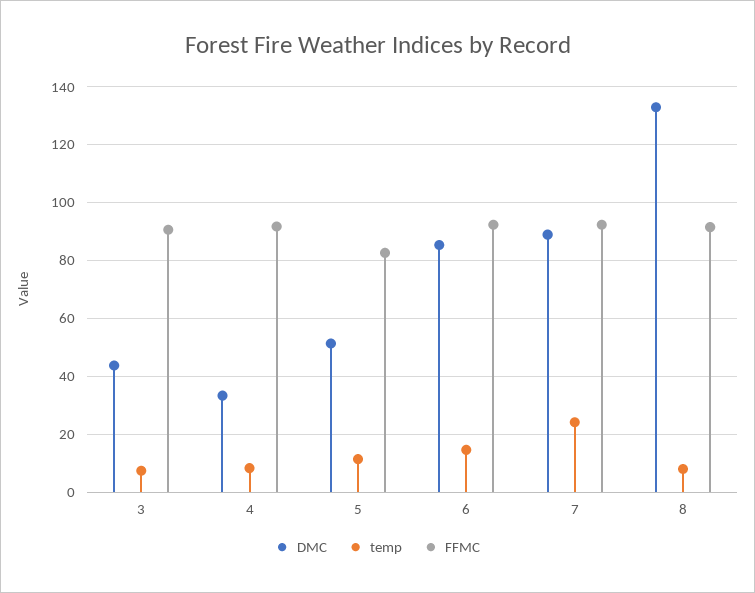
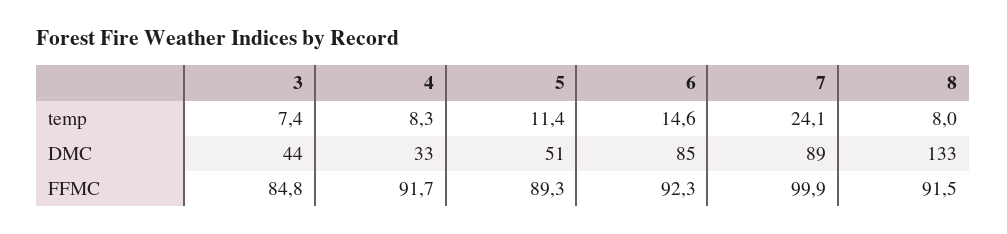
  {
    "DMC": {
      "3": 44,
      "4": 33,
      "5": 51,
      "6": 85,
      "7": 89,
      "8": 133
    },
    "temp": {
      "3": 7.4,
      "4": 8.3,
      "5": 11.4,
      "6": 14.6,
      "7": 24.1,
      "8": 8
    },
    "FFMC": {
-     "3": 90,
+     "3": 84.8,
      "4": 91.7,
-     "5": 82.5,
+     "5": 89.3,
      "6": 92.3,
-     "7": 92.5,
+     "7": 99.9,
      "8": 91.5
    }
  }

